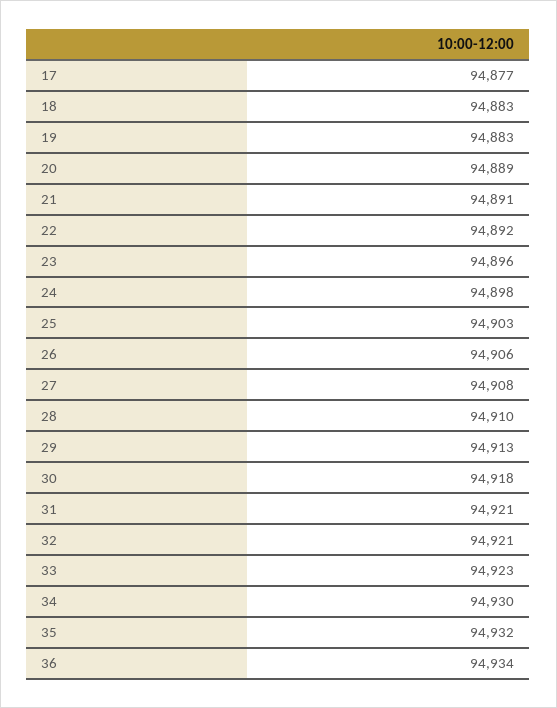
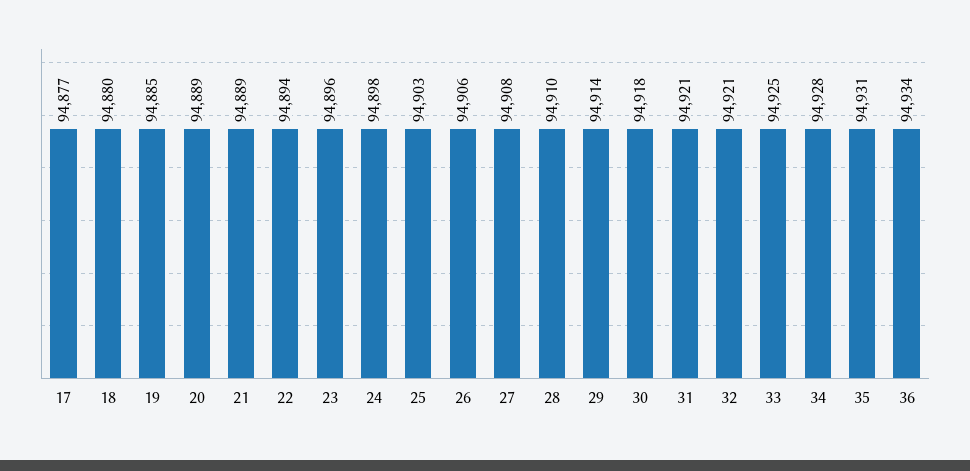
  {
    "17": 94877,
-   "18": 94883,
+   "18": 94880,
-   "19": 94883,
+   "19": 94885,
    "20": 94889,
-   "21": 94891,
+   "21": 94889,
-   "22": 94892,
+   "22": 94894,
    "23": 94896,
    "24": 94898,
    "25": 94903,
    "26": 94906,
    "27": 94908,
    "28": 94910,
-   "29": 94913,
+   "29": 94914,
    "30": 94918,
    "31": 94921,
    "32": 94921,
-   "33": 94923,
+   "33": 94925,
-   "34": 94930,
+   "34": 94928,
-   "35": 94932,
+   "35": 94931,
    "36": 94934
  }

